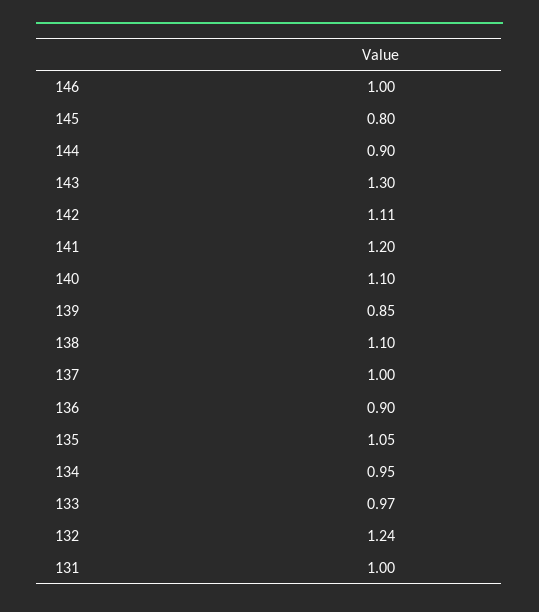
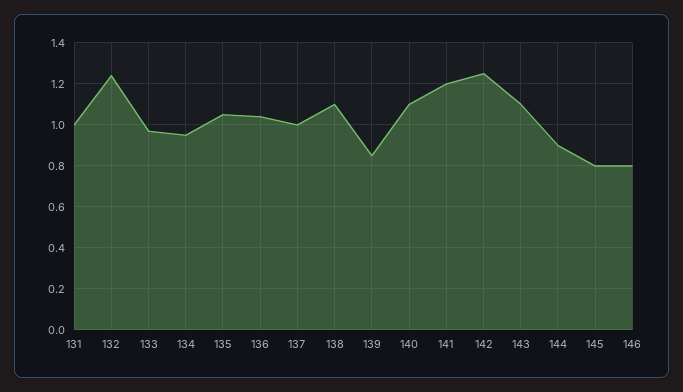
  {
-   "146": 1,
+   "146": 0.8,
    "145": 0.8,
    "144": 0.9,
-   "143": 1.3,
+   "143": 1.1,
-   "142": 1.11,
+   "142": 1.25,
    "141": 1.2,
    "140": 1.1,
    "139": 0.85,
    "138": 1.1,
    "137": 1,
-   "136": 0.9,
+   "136": 1.05,
    "135": 1.05,
    "134": 0.95,
    "133": 0.97,
    "132": 1.24,
    "131": 1
  }

